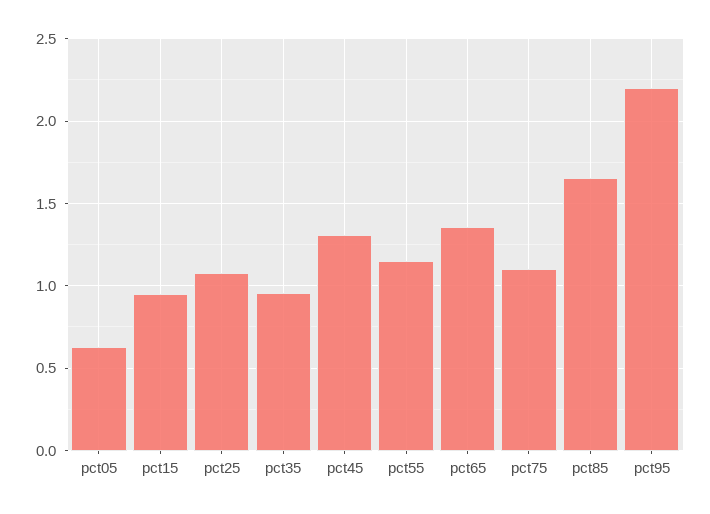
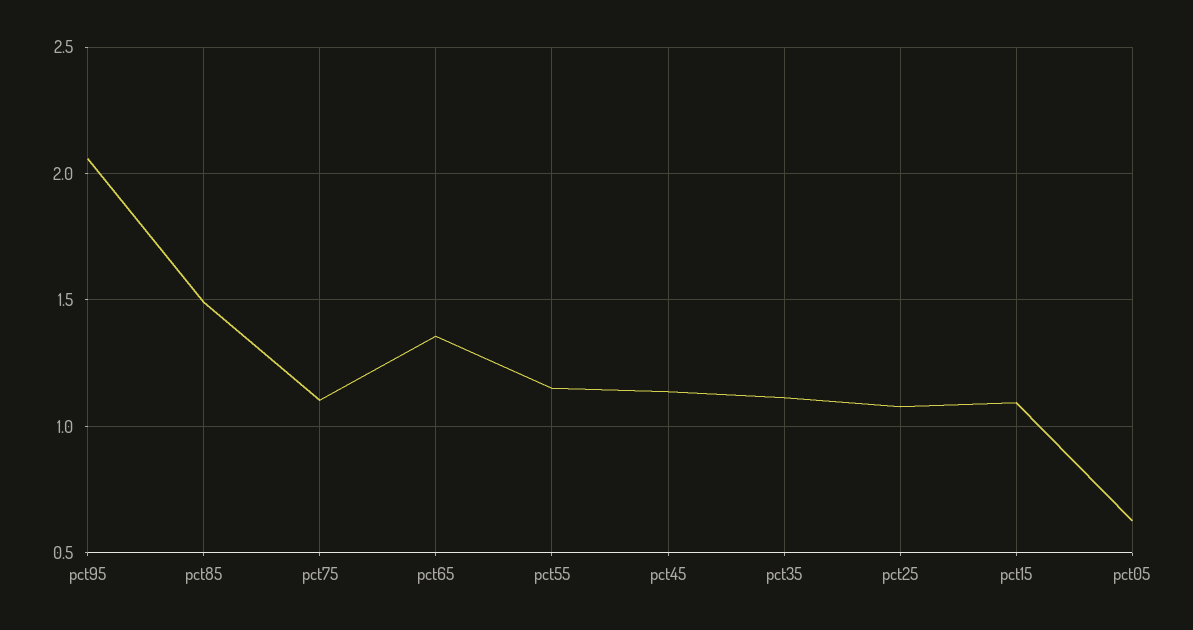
  {
    "pct05": 0.65,
-   "pct15": 0.95,
+   "pct15": 1.1,
    "pct25": 1.1,
-   "pct35": 0.95,
+   "pct35": 1.1,
-   "pct45": 1.3,
+   "pct45": 1.15,
    "pct55": 1.15,
    "pct65": 1.35,
    "pct75": 1.1,
-   "pct85": 1.65,
+   "pct85": 1.5,
-   "pct95": 2.2
+   "pct95": 2.05
  }

